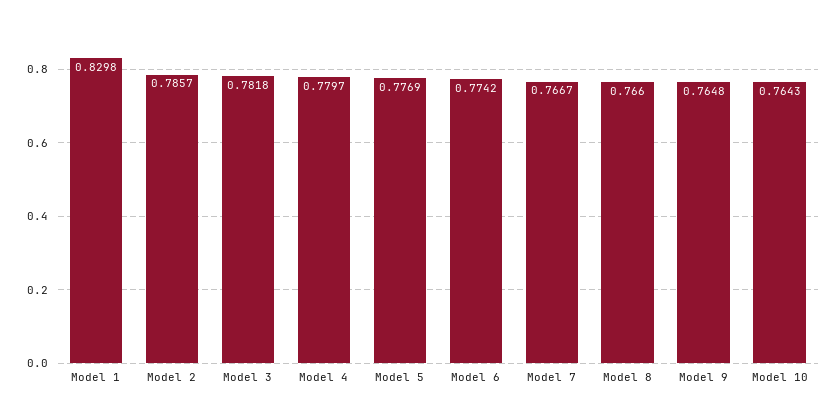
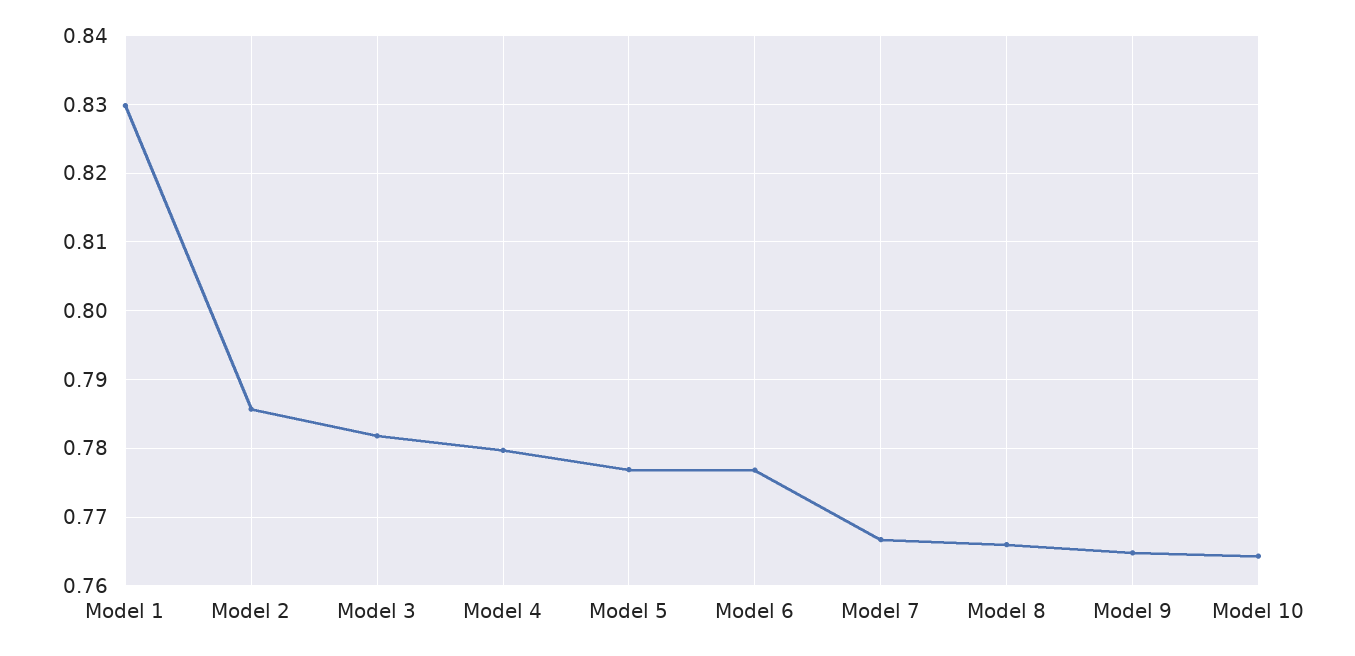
  {
    "Model 1": 0.8298,
    "Model 2": 0.7857,
    "Model 3": 0.7818,
    "Model 4": 0.7797,
    "Model 5": 0.7769,
-   "Model 6": 0.7742,
+   "Model 6": 0.777,
    "Model 7": 0.7667,
    "Model 8": 0.766,
    "Model 9": 0.7648,
    "Model 10": 0.7643
  }

